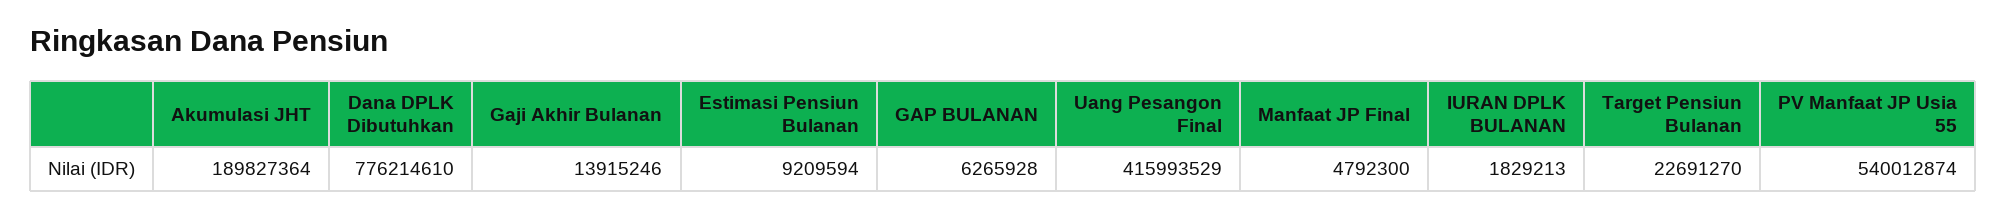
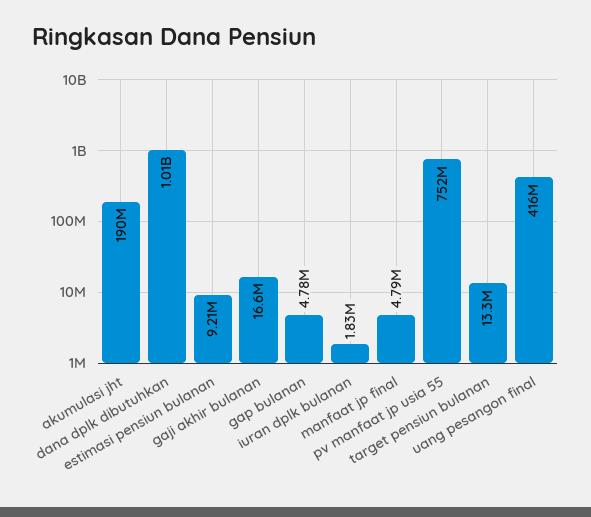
  {
    "Akumulasi JHT": 189827364,
-   "Dana DPLK Dibutuhkan": 776214610,
+   "Dana DPLK Dibutuhkan": 1010000000,
-   "Gaji Akhir Bulanan": 13915246,
+   "Gaji Akhir Bulanan": 16600000,
    "Estimasi Pensiun Bulanan": 9209594,
-   "GAP BULANAN": 6265928,
+   "GAP BULANAN": 4780000,
    "Uang Pesangon Final": 415993529,
    "Manfaat JP Final": 4792300,
    "IURAN DPLK BULANAN": 1829213,
-   "Target Pensiun Bulanan": 22691270,
+   "Target Pensiun Bulanan": 13300000,
-   "PV Manfaat JP Usia 55": 540012874
+   "PV Manfaat JP Usia 55": 752000000
  }

